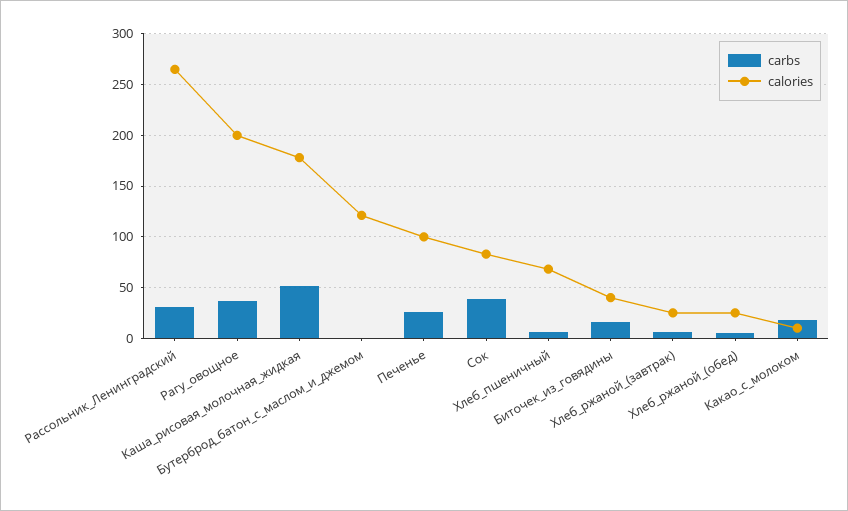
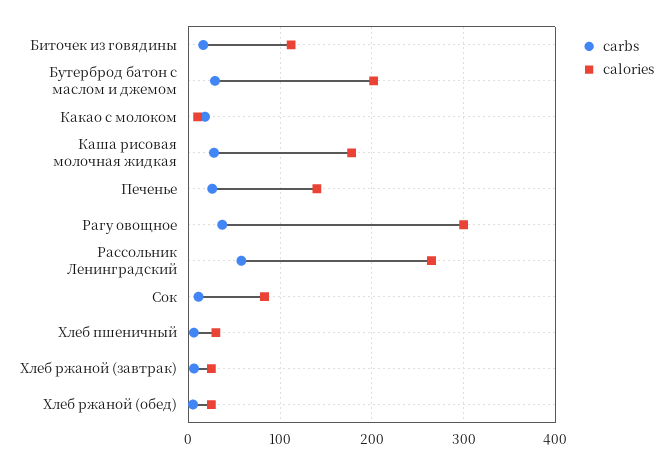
  {
    "carbs": {
-     "Рассольник_Ленинградский": 30,
+     "Рассольник_Ленинградский": 60,
      "Рагу_овощное": 40,
-     "Каша_рисовая_молочная_жидкая": 50,
+     "Каша_рисовая_молочная_жидкая": 30,
-     "Бутерброд_батон_с_маслом_и_джемом": 0,
+     "Бутерброд_батон_с_маслом_и_джемом": 30,
      "Печенье": 30,
-     "Сок": 40,
+     "Сок": 10,
      "Хлеб_пшеничный": 10,
      "Биточек_из_говядины": 20,
      "Хлеб_ржаной_(завтрак)": 10,
      "Хлеб_ржаной_(обед)": 10,
      "Какао_с_молоком": 20
    },
    "calories": {
      "Рассольник_Ленинградский": 270,
-     "Рагу_овощное": 200,
+     "Рагу_овощное": 300,
      "Каша_рисовая_молочная_жидкая": 180,
-     "Бутерброд_батон_с_маслом_и_джемом": 120,
+     "Бутерброд_батон_с_маслом_и_джемом": 200,
-     "Печенье": 100,
+     "Печенье": 140,
      "Сок": 80,
-     "Хлеб_пшеничный": 70,
+     "Хлеб_пшеничный": 30,
-     "Биточек_из_говядины": 40,
+     "Биточек_из_говядины": 110,
      "Хлеб_ржаной_(завтрак)": 30,
      "Хлеб_ржаной_(обед)": 30,
      "Какао_с_молоком": 10
    }
  }

